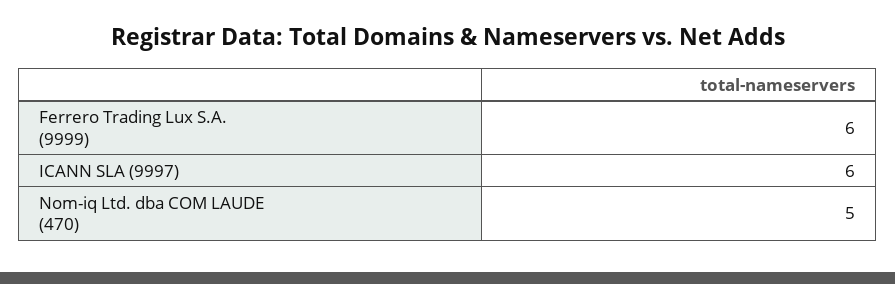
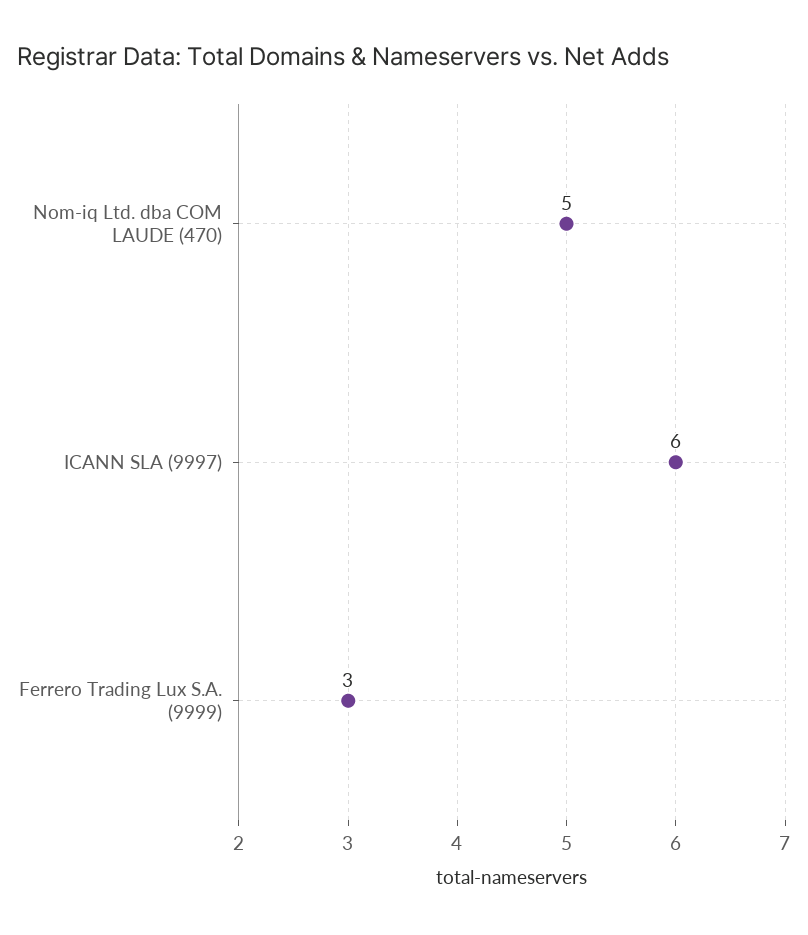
  {
-   "Ferrero Trading Lux S.A. (9999)": 6,
+   "Ferrero Trading Lux S.A. (9999)": 3,
    "ICANN SLA (9997)": 6,
    "Nom-iq Ltd. dba COM LAUDE (470)": 5
  }

